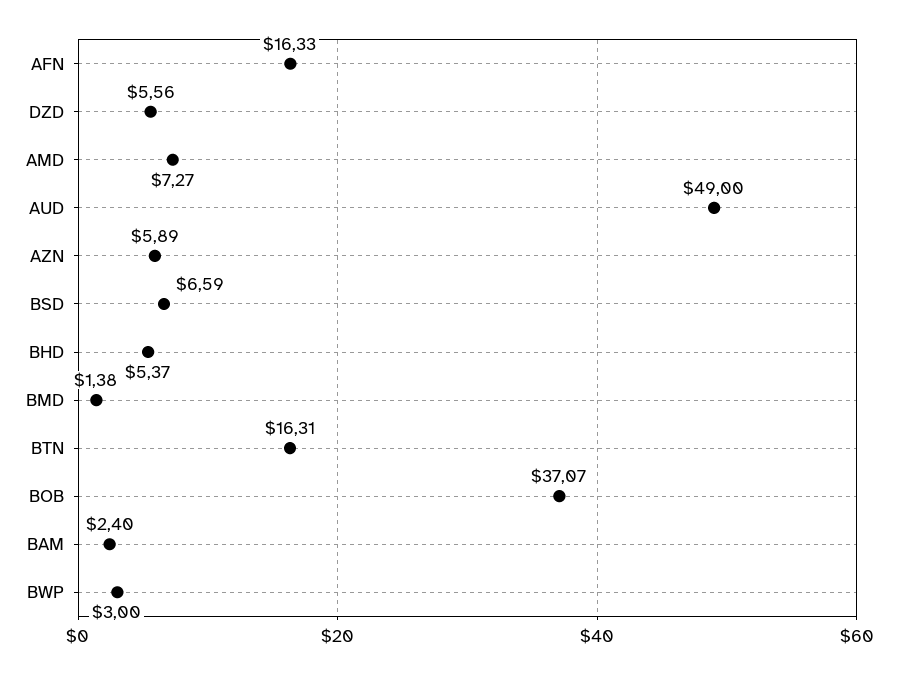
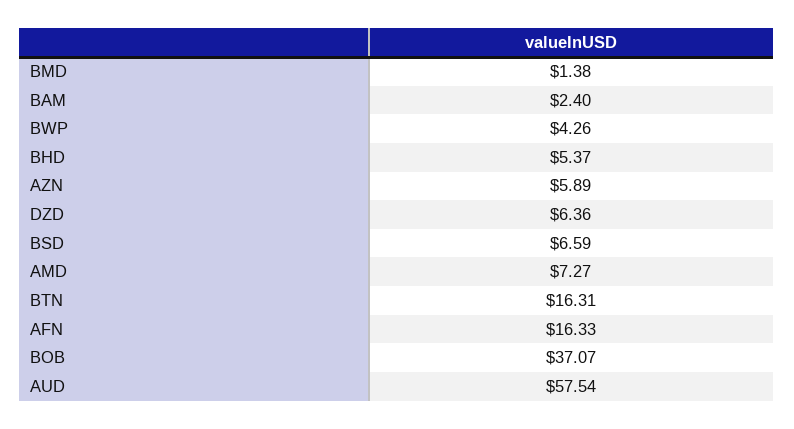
  {
    "AFN": 16.33,
-   "DZD": 5.56,
+   "DZD": 6.36,
    "AMD": 7.27,
-   "AUD": 49,
+   "AUD": 57.54,
    "AZN": 5.89,
    "BSD": 6.59,
    "BHD": 5.37,
    "BMD": 1.38,
    "BTN": 16.31,
    "BOB": 37.07,
    "BAM": 2.4,
-   "BWP": 3
+   "BWP": 4.26
  }

